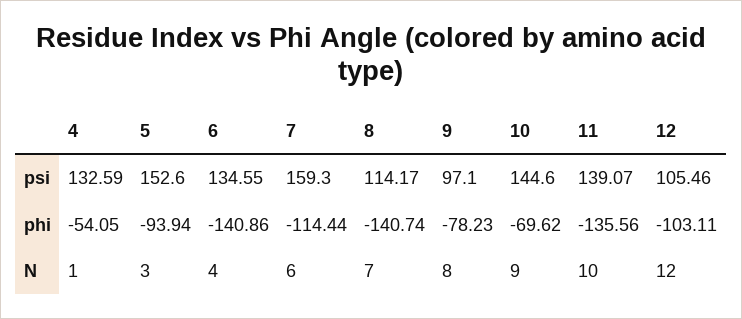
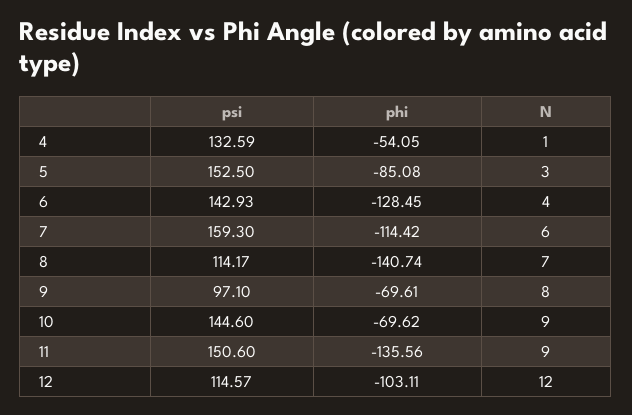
  {
    "4": {
      "psi": 132.59,
      "phi": -54.05,
      "N": 1
    },
    "5": {
-     "psi": 152.6,
+     "psi": 152.5,
-     "phi": -93.94,
+     "phi": -85.08,
      "N": 3
    },
    "6": {
-     "psi": 134.55,
+     "psi": 142.93,
-     "phi": -140.86,
+     "phi": -128.45,
      "N": 4
    },
    "7": {
      "psi": 159.3,
-     "phi": -114.44,
+     "phi": -114.42,
      "N": 6
    },
    "8": {
      "psi": 114.17,
      "phi": -140.74,
      "N": 7
    },
    "9": {
      "psi": 97.1,
-     "phi": -78.23,
+     "phi": -69.61,
      "N": 8
    },
    "10": {
      "psi": 144.6,
      "phi": -69.62,
      "N": 9
    },
    "11": {
-     "psi": 139.07,
+     "psi": 150.6,
      "phi": -135.56,
-     "N": 10
+     "N": 9
    },
    "12": {
-     "psi": 105.46,
+     "psi": 114.57,
      "phi": -103.11,
      "N": 12
    }
  }

